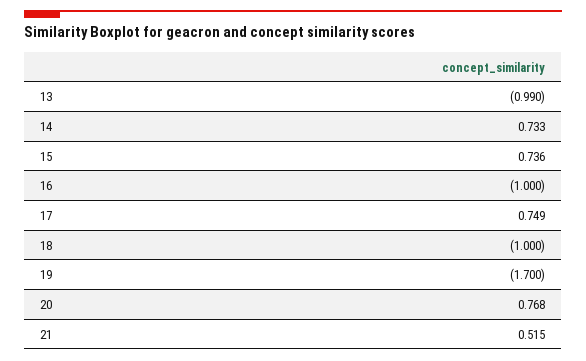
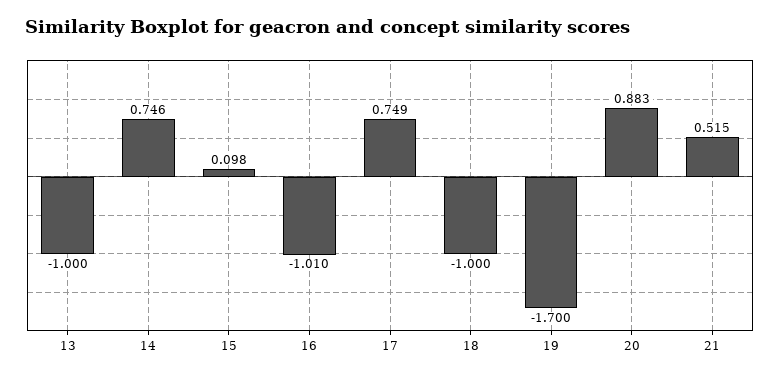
  {
-   "13": -0.99,
+   "13": -1,
-   "14": 0.733,
+   "14": 0.746,
-   "15": 0.736,
+   "15": 0.098,
-   "16": -1,
+   "16": -1.01,
    "17": 0.749,
    "18": -1,
    "19": -1.7,
-   "20": 0.768,
+   "20": 0.883,
    "21": 0.515
  }

